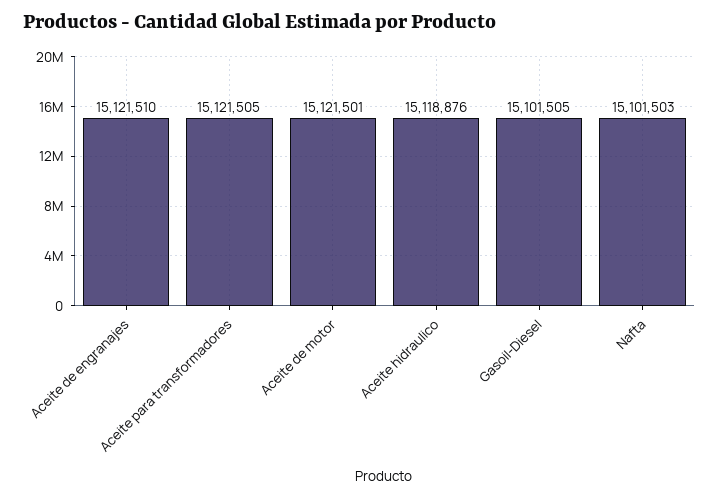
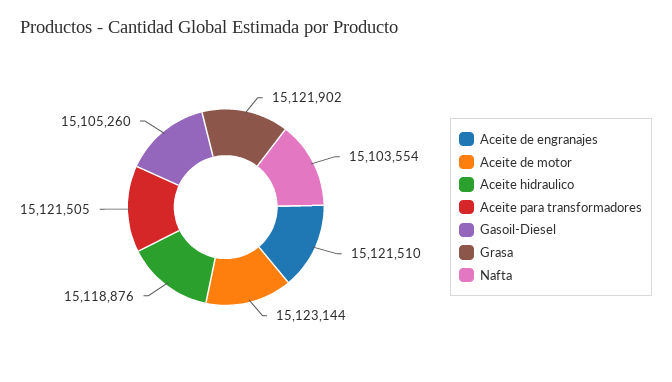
  {
    "Aceite de engranajes": 15121510,
    "Aceite para transformadores": 15121505,
-   "Aceite de motor": 15121501,
+   "Aceite de motor": 15123144,
    "Aceite hidraulico": 15118876,
-   "Gasoil-Diesel": 15101505,
+   "Gasoil-Diesel": 15105260,
-   "Nafta": 15101503
+   "Nafta": 15103554,
+   "Grasa": 15121902
  }

